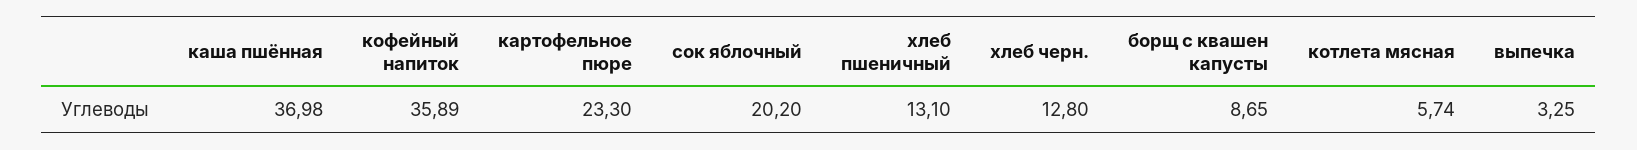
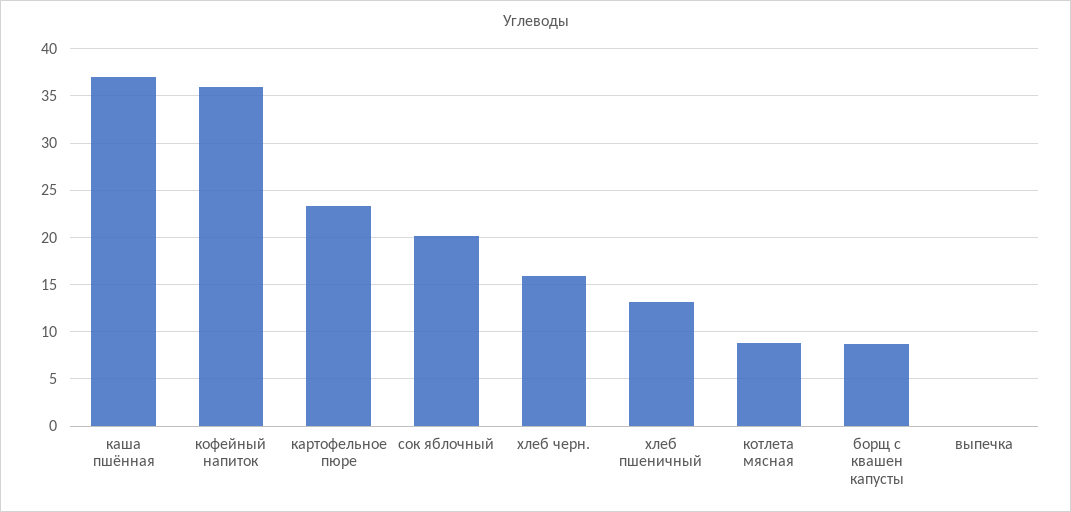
  {
    "каша пшённая": 36.98,
    "кофейный напиток": 35.89,
    "картофельное пюре": 23.3,
    "сок яблочный": 20.2,
    "хлеб пшеничный": 13.1,
-   "хлеб черн.": 12.8,
+   "хлеб черн.": 16,
    "борщ с квашен капусты": 8.65,
-   "котлета мясная": 5.74,
+   "котлета мясная": 9,
-   "выпечка": 3.25
+   "выпечка": 0
  }

